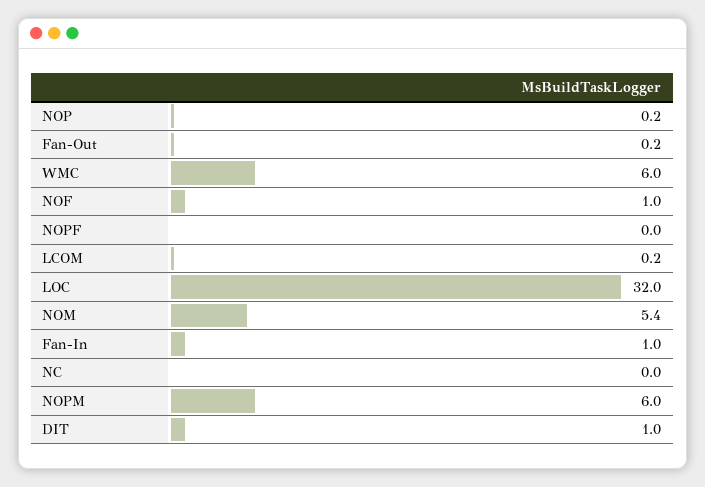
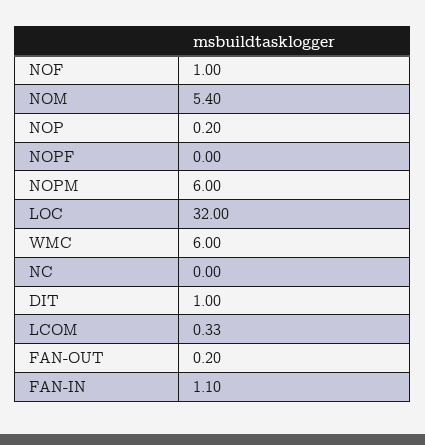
  {
    "NOP": 0.2,
    "Fan-Out": 0.2,
    "WMC": 6,
    "NOF": 1,
    "NOPF": 0,
-   "LCOM": 0.2,
+   "LCOM": 0.33,
    "LOC": 32,
    "NOM": 5.4,
-   "Fan-In": 1,
+   "Fan-In": 1.1,
    "NC": 0,
    "NOPM": 6,
    "DIT": 1
  }

